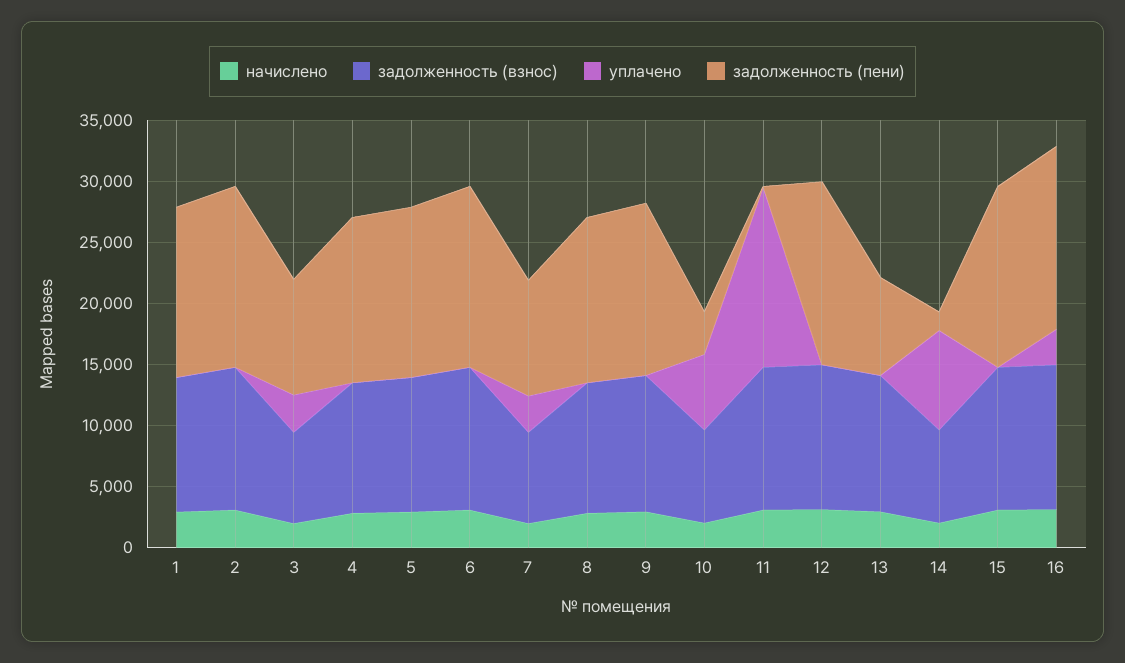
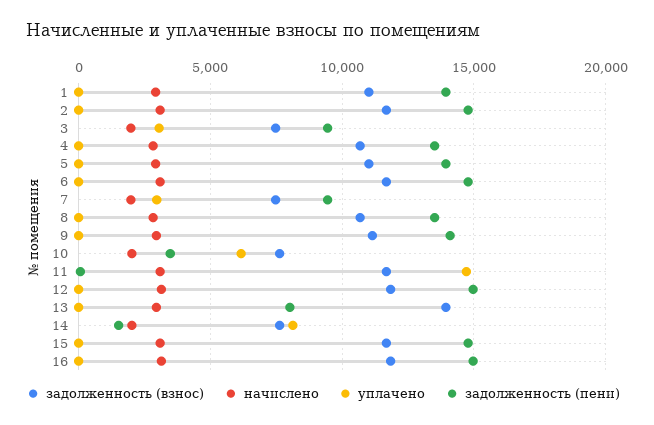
  {
    "начислено": {
      "1": 3000,
      "2": 3000,
      "3": 2000,
      "4": 3000,
      "5": 3000,
      "6": 3000,
      "7": 2000,
      "8": 3000,
      "9": 3000,
      "10": 2000,
      "11": 3000,
      "12": 3000,
      "13": 3000,
      "14": 2000,
      "15": 3000,
      "16": 3000
    },
    "задолженность (взнос)": {
      "1": 11000,
      "2": 11500,
      "3": 7500,
      "4": 10500,
      "5": 11000,
      "6": 11500,
      "7": 7500,
      "8": 10500,
      "9": 11000,
      "10": 7500,
      "11": 11500,
      "12": 12000,
-     "13": 11000,
+     "13": 14000,
      "14": 7500,
      "15": 11500,
      "16": 12000
    },
    "уплачено": {
      "1": 0,
      "2": 0,
      "3": 3000,
      "4": 0,
      "5": 0,
      "6": 0,
      "7": 3000,
      "8": 0,
      "9": 0,
      "10": 6000,
      "11": 14500,
      "12": 0,
      "13": 0,
      "14": 8000,
      "15": 0,
-     "16": 3000
+     "16": 0
    },
    "задолженность (пени)": {
      "1": 14000,
      "2": 15000,
      "3": 9500,
      "4": 13500,
      "5": 14000,
      "6": 15000,
      "7": 9500,
      "8": 13500,
      "9": 14000,
      "10": 3500,
      "11": 0,
      "12": 15000,
      "13": 8000,
      "14": 1500,
      "15": 15000,
      "16": 15000
    }
  }

